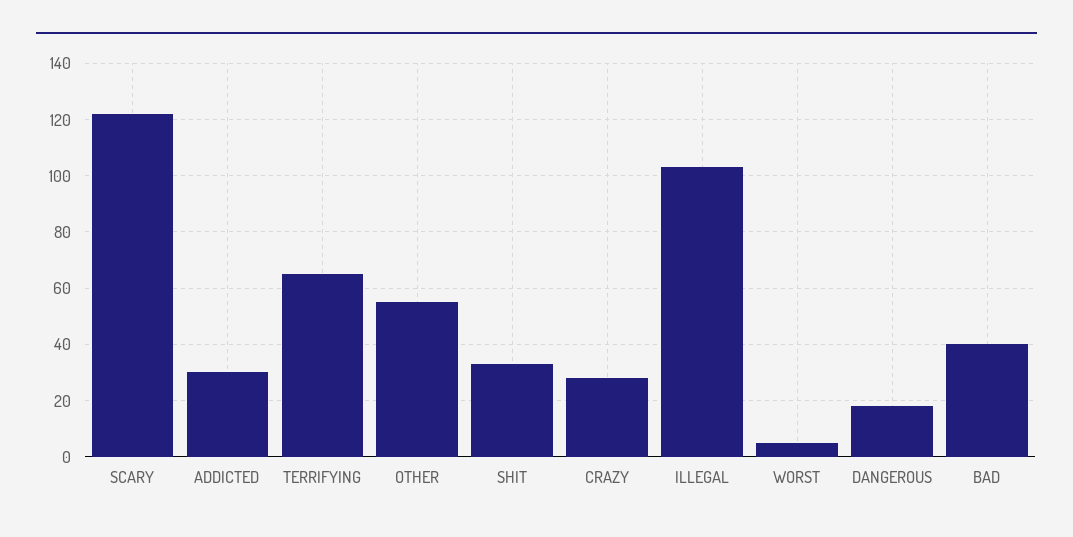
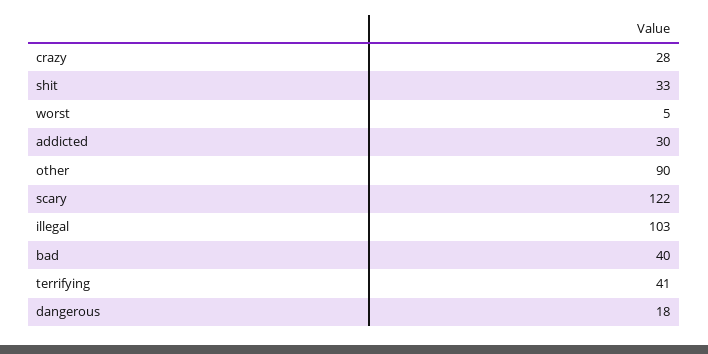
  {
    "SCARY": 122,
    "ADDICTED": 30,
-   "TERRIFYING": 65,
+   "TERRIFYING": 41,
-   "OTHER": 55,
+   "OTHER": 90,
    "SHIT": 33,
    "CRAZY": 28,
    "ILLEGAL": 103,
    "WORST": 5,
    "DANGEROUS": 18,
    "BAD": 40
  }

